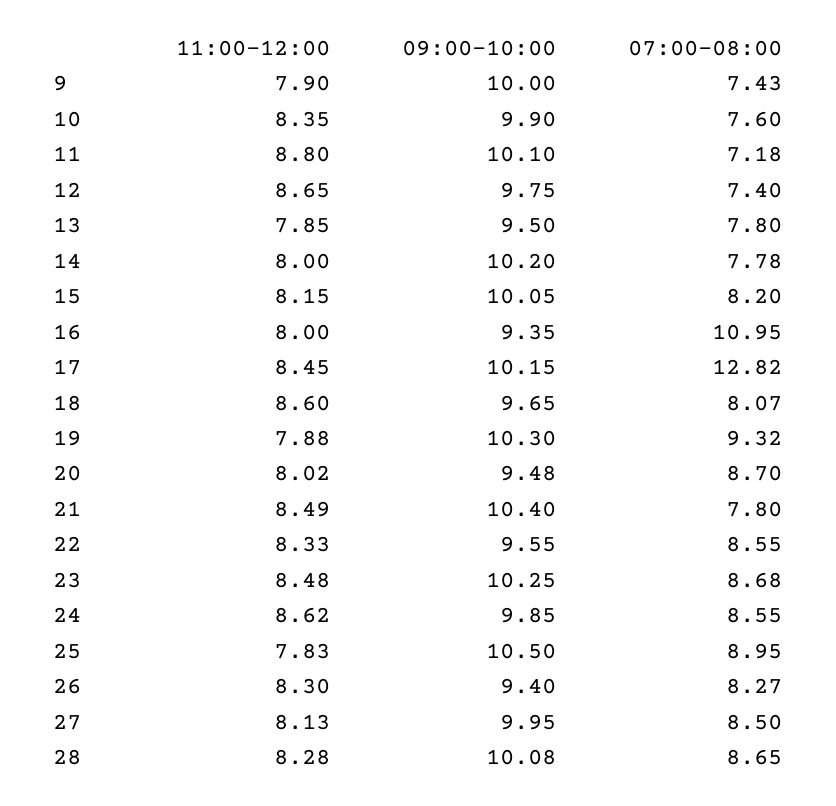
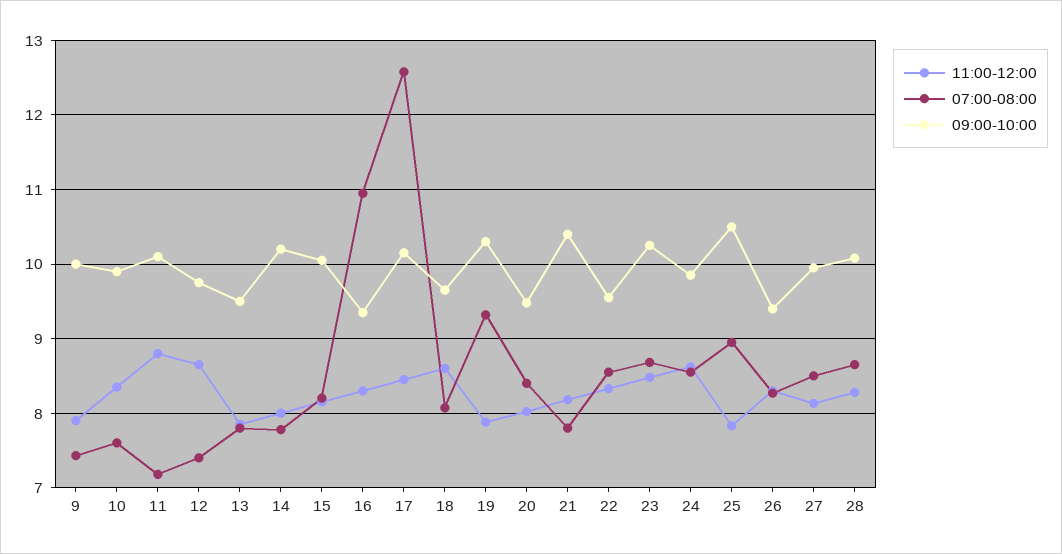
  {
    "11:00-12:00": {
      "9": 7.9,
      "10": 8.35,
      "11": 8.8,
      "12": 8.65,
      "13": 7.85,
      "14": 8,
      "15": 8.15,
-     "16": 8,
+     "16": 8.3,
      "17": 8.45,
      "18": 8.6,
      "19": 7.88,
      "20": 8.02,
-     "21": 8.49,
+     "21": 8.2,
      "22": 8.33,
      "23": 8.48,
      "24": 8.62,
      "25": 7.83,
      "26": 8.3,
      "27": 8.13,
      "28": 8.28
    },
    "09:00-10:00": {
      "9": 10,
      "10": 9.9,
      "11": 10.1,
      "12": 9.75,
      "13": 9.5,
      "14": 10.2,
      "15": 10.05,
      "16": 9.35,
      "17": 10.15,
      "18": 9.65,
      "19": 10.3,
      "20": 9.48,
      "21": 10.4,
      "22": 9.55,
      "23": 10.25,
      "24": 9.85,
      "25": 10.5,
      "26": 9.4,
      "27": 9.95,
      "28": 10.08
    },
    "07:00-08:00": {
      "9": 7.43,
      "10": 7.6,
      "11": 7.18,
      "12": 7.4,
      "13": 7.8,
      "14": 7.78,
      "15": 8.2,
      "16": 10.95,
-     "17": 12.82,
+     "17": 12.6,
      "18": 8.07,
      "19": 9.32,
-     "20": 8.7,
+     "20": 8.4,
      "21": 7.8,
      "22": 8.55,
      "23": 8.68,
      "24": 8.55,
      "25": 8.95,
      "26": 8.27,
      "27": 8.5,
      "28": 8.65
    }
  }

